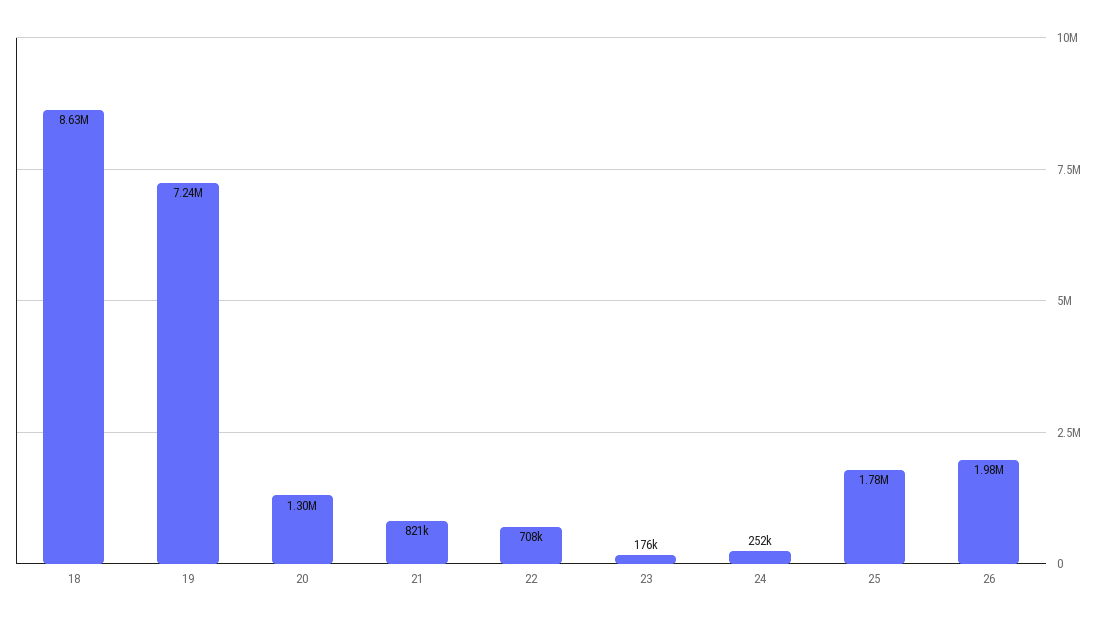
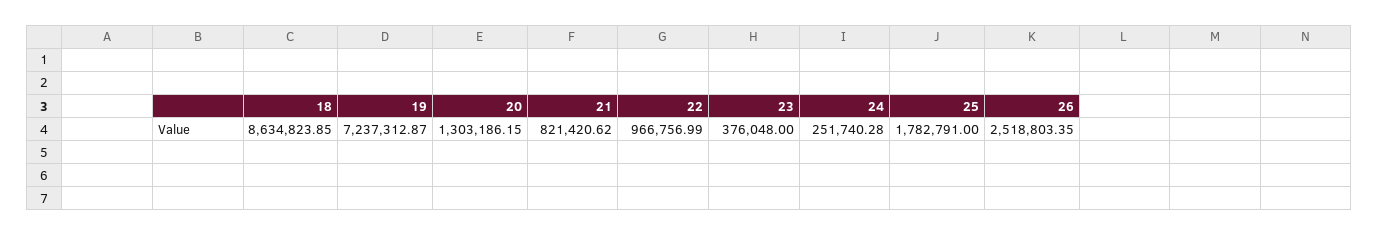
  {
    "18": 8634823.85,
    "19": 7237312.87,
    "20": 1303186.15,
    "21": 821420.62,
-   "22": 708000,
+   "22": 966756.99,
-   "23": 176000,
+   "23": 376048,
    "24": 251740.28,
    "25": 1782791,
-   "26": 1980000
+   "26": 2518803.35
  }

